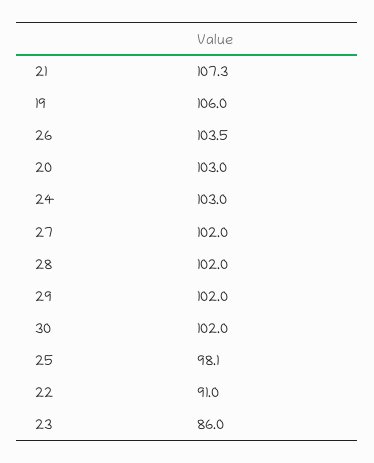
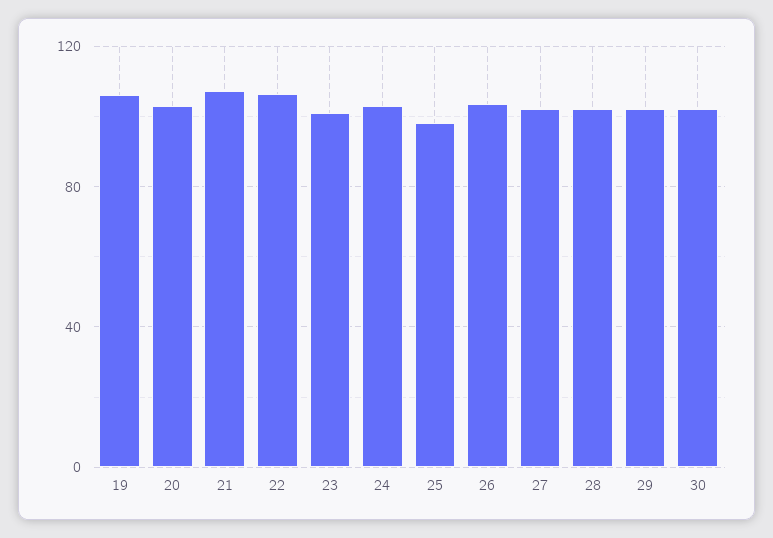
  {
    "21": 107.3,
    "19": 106,
    "26": 103.5,
    "20": 103,
    "24": 103,
    "27": 102,
    "28": 102,
    "29": 102,
    "30": 102,
    "25": 98.1,
-   "22": 91,
+   "22": 105,
-   "23": 86
+   "23": 100
  }

